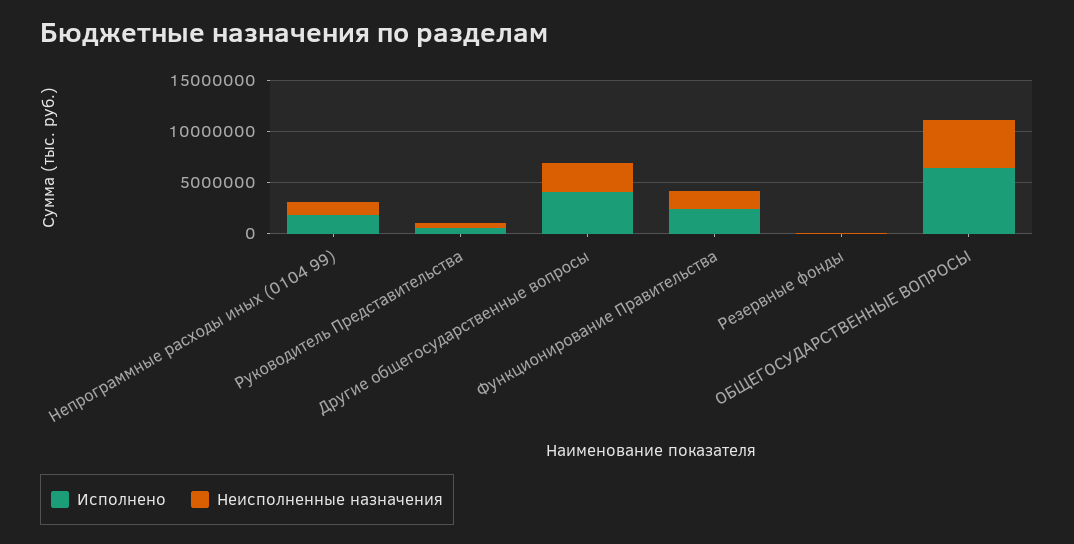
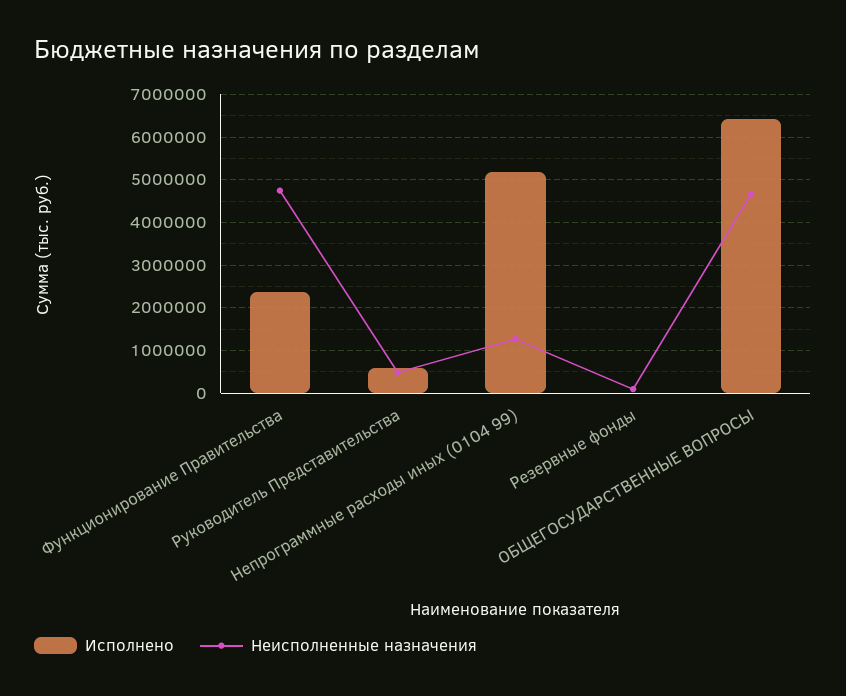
  {
    "Исполнено": {
-     "Непрограммные расходы иных (0104 99)": 2000000,
+     "Непрограммные расходы иных (0104 99)": 5200000,
      "Руководитель Представительства": 600000,
-     "Другие общегосударственные вопросы": 4000000,
      "Функционирование Правительства": 2400000,
      "Резервные фонды": 0,
      "ОБЩЕГОСУДАРСТВЕННЫЕ ВОПРОСЫ": 6400000
    },
    "Неисполненные назначения": {
      "Непрограммные расходы иных (0104 99)": 1200000,
      "Руководитель Представительства": 400000,
-     "Другие общегосударственные вопросы": 3000000,
-     "Функционирование Правительства": 2000000,
+     "Функционирование Правительства": 4800000,
      "Резервные фонды": 0,
      "ОБЩЕГОСУДАРСТВЕННЫЕ ВОПРОСЫ": 4600000
    }
  }

